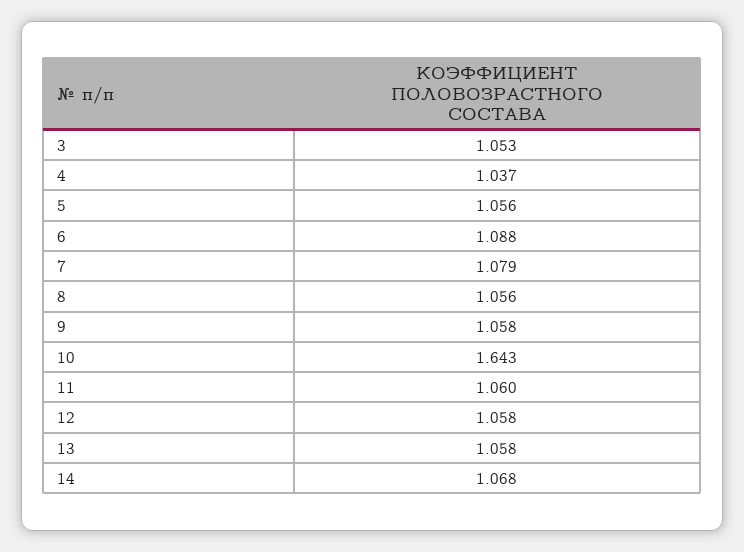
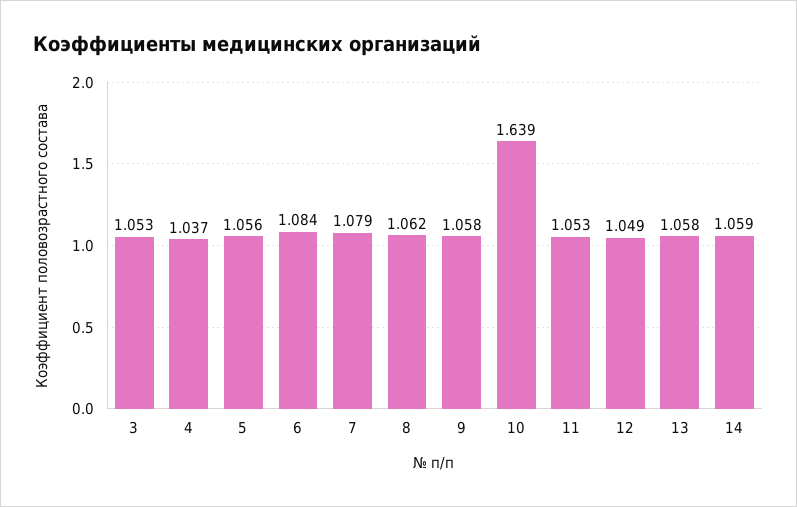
  {
    "3": 1.053,
    "4": 1.037,
    "5": 1.056,
-   "6": 1.088,
+   "6": 1.084,
    "7": 1.079,
-   "8": 1.056,
+   "8": 1.062,
    "9": 1.058,
-   "10": 1.643,
+   "10": 1.639,
-   "11": 1.06,
+   "11": 1.053,
-   "12": 1.058,
+   "12": 1.049,
    "13": 1.058,
-   "14": 1.068
+   "14": 1.059
  }

